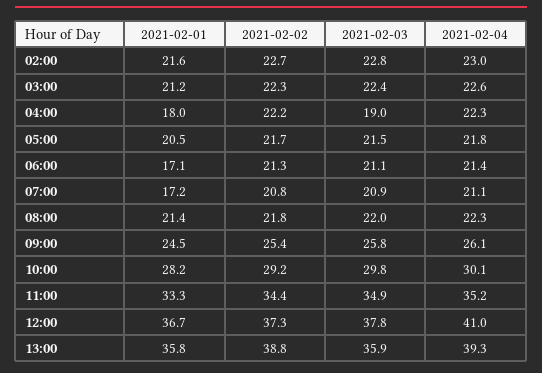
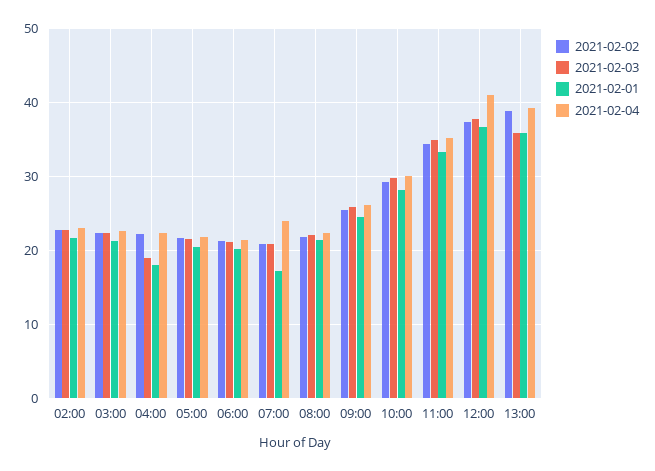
  {
    "2021-02-01": {
      "02:00": 21.6,
      "03:00": 21.2,
      "04:00": 18,
      "05:00": 20.5,
-     "06:00": 17.1,
+     "06:00": 20,
      "07:00": 17.2,
      "08:00": 21.4,
      "09:00": 24.5,
      "10:00": 28.2,
      "11:00": 33.3,
      "12:00": 36.7,
      "13:00": 35.8
    },
    "2021-02-02": {
      "02:00": 22.7,
      "03:00": 22.3,
      "04:00": 22.2,
      "05:00": 21.7,
      "06:00": 21.3,
      "07:00": 20.8,
      "08:00": 21.8,
      "09:00": 25.4,
      "10:00": 29.2,
      "11:00": 34.4,
      "12:00": 37.3,
      "13:00": 38.8
    },
    "2021-02-03": {
      "02:00": 22.8,
      "03:00": 22.4,
      "04:00": 19,
      "05:00": 21.5,
      "06:00": 21.1,
      "07:00": 20.9,
      "08:00": 22,
      "09:00": 25.8,
      "10:00": 29.8,
      "11:00": 34.9,
      "12:00": 37.8,
      "13:00": 35.9
    },
    "2021-02-04": {
      "02:00": 23,
      "03:00": 22.6,
      "04:00": 22.3,
      "05:00": 21.8,
      "06:00": 21.4,
-     "07:00": 21.1,
+     "07:00": 24,
      "08:00": 22.3,
      "09:00": 26.1,
      "10:00": 30.1,
      "11:00": 35.2,
      "12:00": 41,
      "13:00": 39.3
    }
  }

